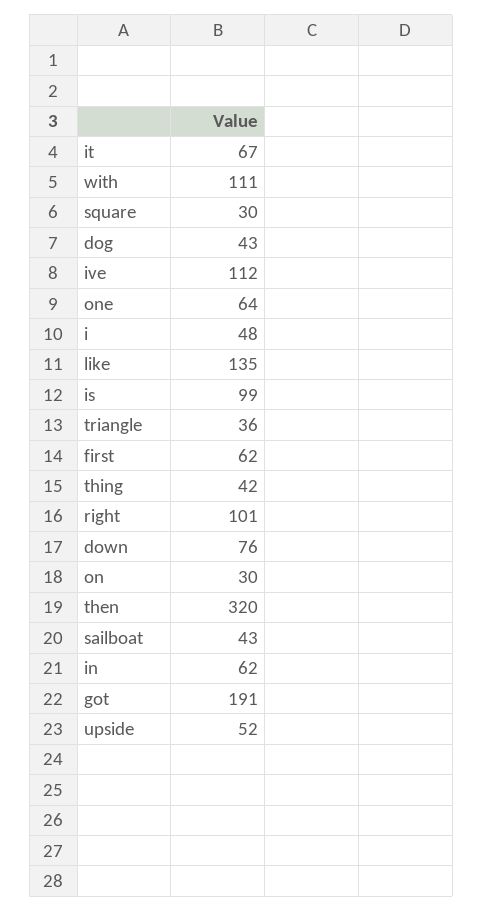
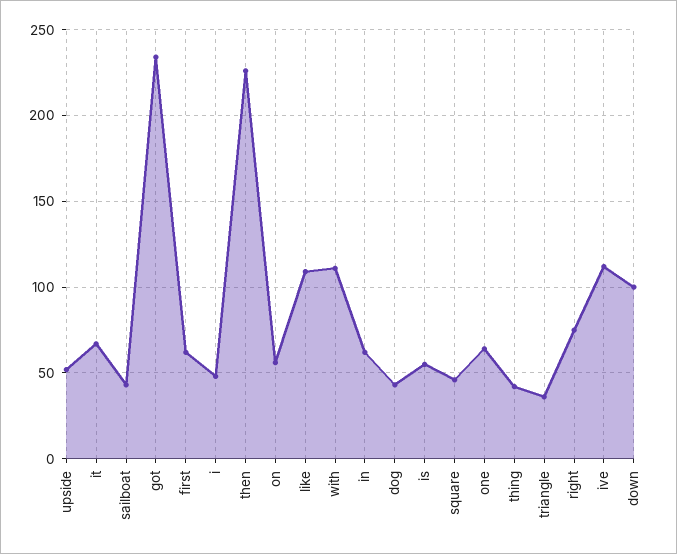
  {
    "it": 67,
    "with": 111,
-   "square": 30,
+   "square": 45,
    "dog": 43,
    "ive": 112,
    "one": 64,
    "i": 48,
-   "like": 135,
+   "like": 110,
-   "is": 99,
+   "is": 55,
    "triangle": 36,
    "first": 62,
    "thing": 42,
-   "right": 101,
+   "right": 75,
-   "down": 76,
+   "down": 100,
-   "on": 30,
+   "on": 55,
-   "then": 320,
+   "then": 225,
    "sailboat": 43,
    "in": 62,
-   "got": 191,
+   "got": 235,
    "upside": 52
  }

